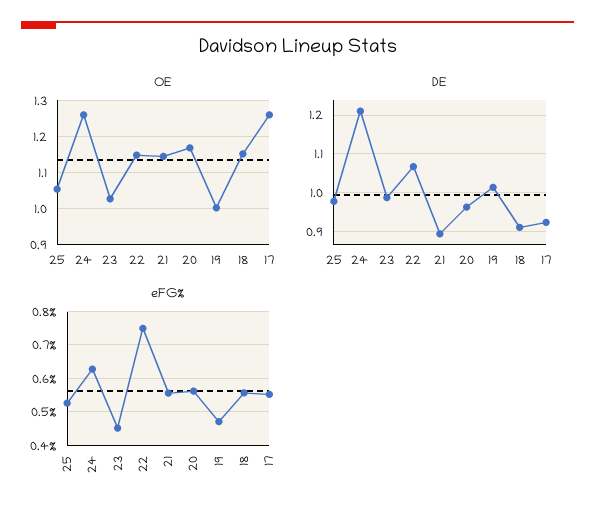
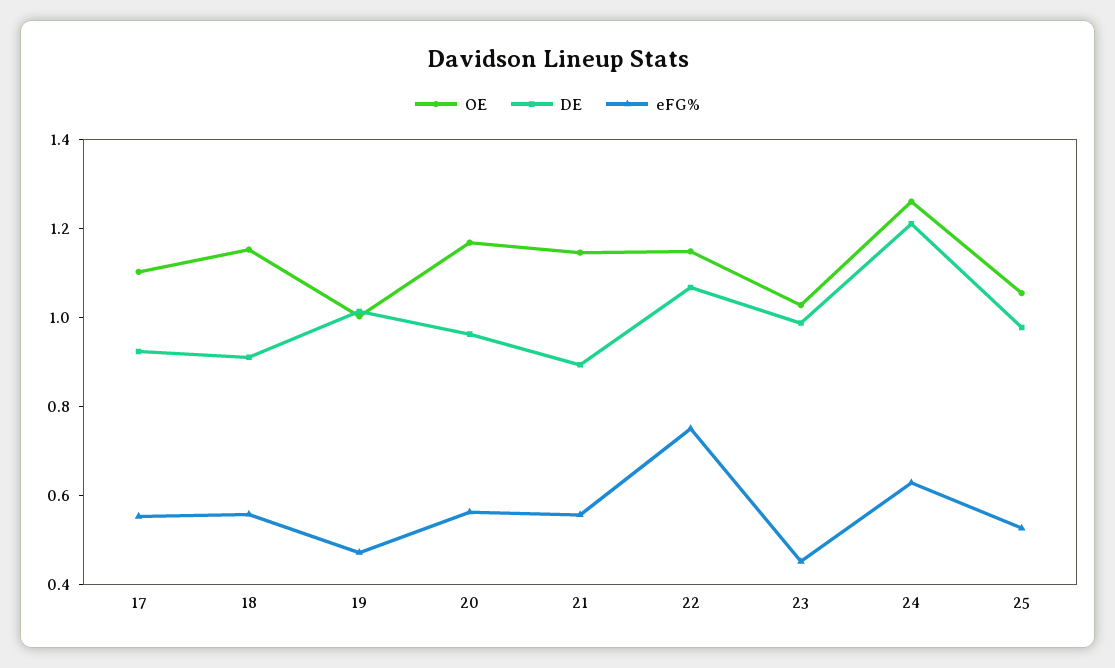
  {
    "OE": {
      "25": 1.06,
      "24": 1.26,
      "23": 1.02,
      "22": 1.14,
      "21": 1.14,
      "20": 1.16,
      "19": 1,
      "18": 1.16,
-     "17": 1.26
+     "17": 1.1
    },
    "DE": {
      "25": 0.98,
      "24": 1.22,
      "23": 0.98,
      "22": 1.06,
      "21": 0.9,
      "20": 0.96,
      "19": 1.02,
      "18": 0.92,
      "17": 0.92
    },
    "eFG%": {
      "25": 0.52,
      "24": 0.62,
      "23": 0.46,
      "22": 0.74,
      "21": 0.56,
      "20": 0.56,
      "19": 0.48,
      "18": 0.56,
      "17": 0.56
    }
  }

